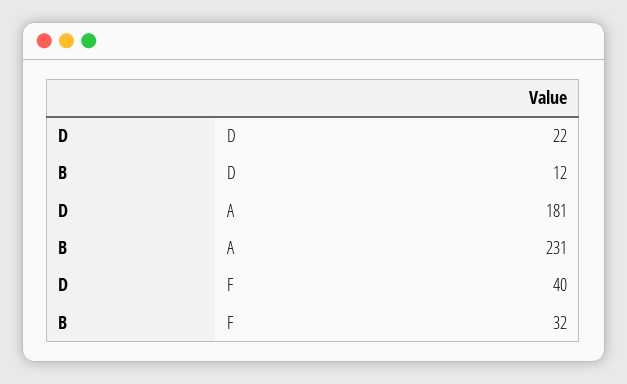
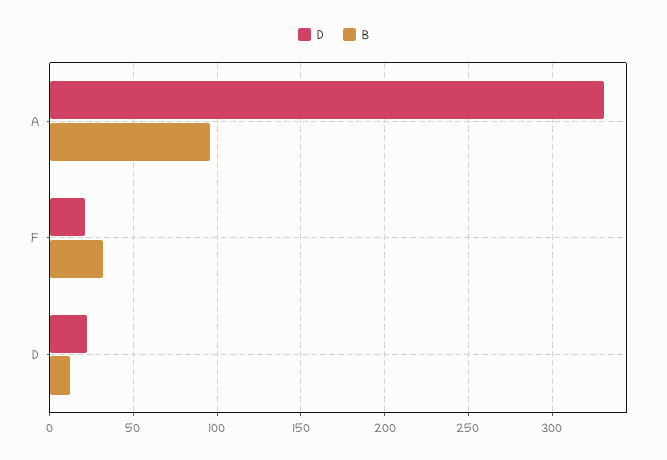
  {
    "D": {
      "D": 22,
-     "A": 181,
+     "A": 330,
-     "F": 40
+     "F": 20
    },
    "B": {
      "D": 12,
-     "A": 231,
+     "A": 95,
      "F": 32
    }
  }

